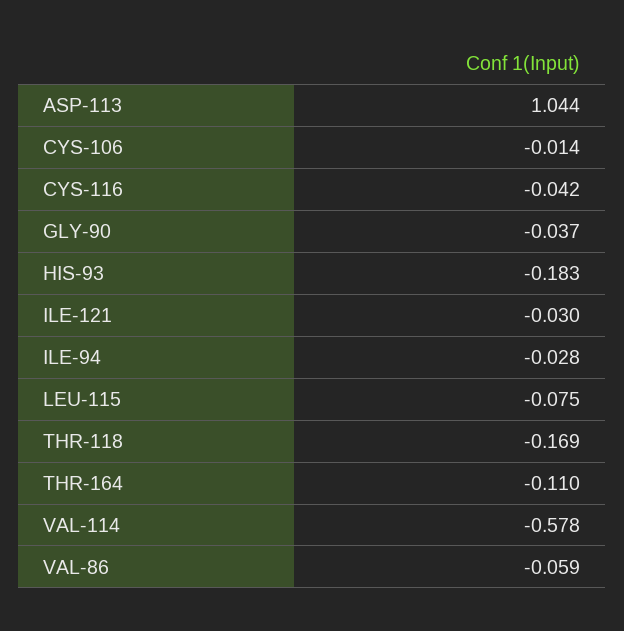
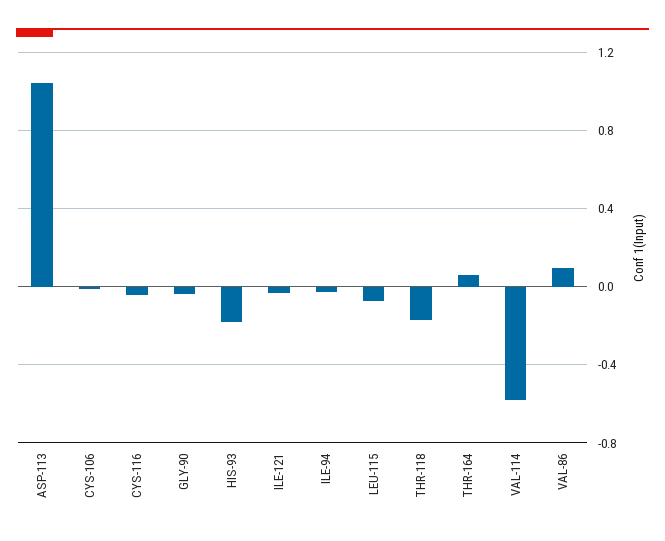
  {
    "ASP-113": 1.044,
    "CYS-106": -0.014,
    "CYS-116": -0.042,
    "GLY-90": -0.037,
    "HIS-93": -0.183,
    "ILE-121": -0.03,
    "ILE-94": -0.028,
    "LEU-115": -0.075,
    "THR-118": -0.169,
-   "THR-164": -0.11,
+   "THR-164": 0.05,
    "VAL-114": -0.578,
-   "VAL-86": -0.059
+   "VAL-86": 0.1
  }

